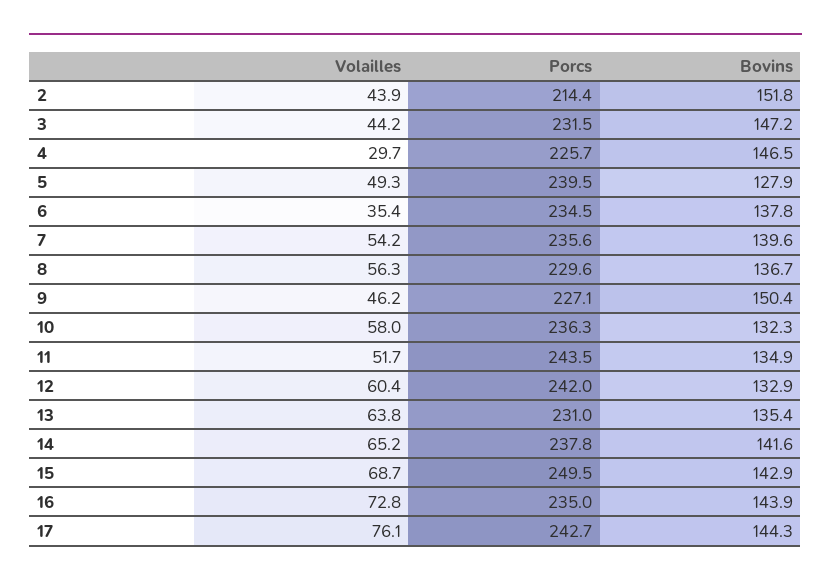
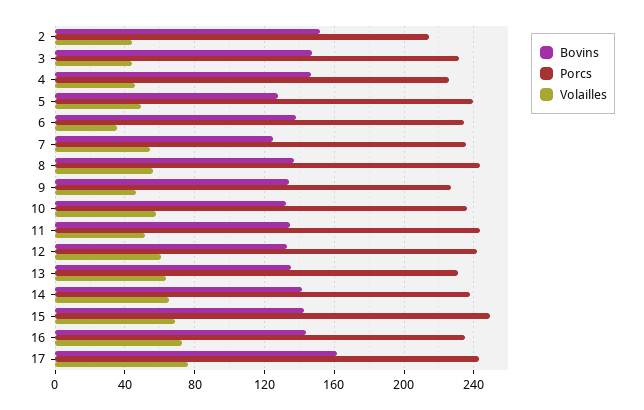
  {
    "Volailles": {
      "2": 43.9,
      "3": 44.2,
-     "4": 29.7,
+     "4": 45,
      "5": 49.3,
      "6": 35.4,
      "7": 54.2,
      "8": 56.3,
      "9": 46.2,
      "10": 58,
      "11": 51.7,
      "12": 60.4,
      "13": 63.8,
      "14": 65.2,
      "15": 68.7,
      "16": 72.8,
      "17": 76.1
    },
    "Porcs": {
      "2": 214.4,
      "3": 231.5,
      "4": 225.7,
      "5": 239.5,
      "6": 234.5,
      "7": 235.6,
-     "8": 229.6,
+     "8": 245,
      "9": 227.1,
      "10": 236.3,
      "11": 243.5,
      "12": 242,
      "13": 231,
      "14": 237.8,
      "15": 249.5,
      "16": 235,
      "17": 242.7
    },
    "Bovins": {
      "2": 151.8,
      "3": 147.2,
      "4": 146.5,
      "5": 127.9,
      "6": 137.8,
-     "7": 139.6,
+     "7": 125,
      "8": 136.7,
-     "9": 150.4,
+     "9": 135,
      "10": 132.3,
      "11": 134.9,
      "12": 132.9,
      "13": 135.4,
      "14": 141.6,
      "15": 142.9,
      "16": 143.9,
-     "17": 144.3
+     "17": 160
    }
  }

